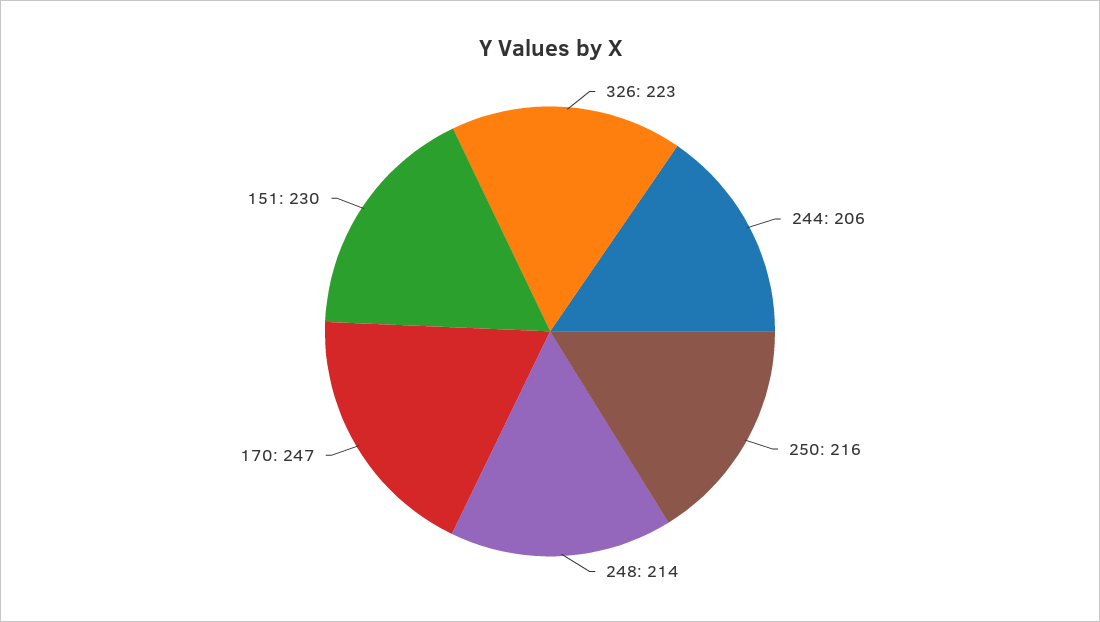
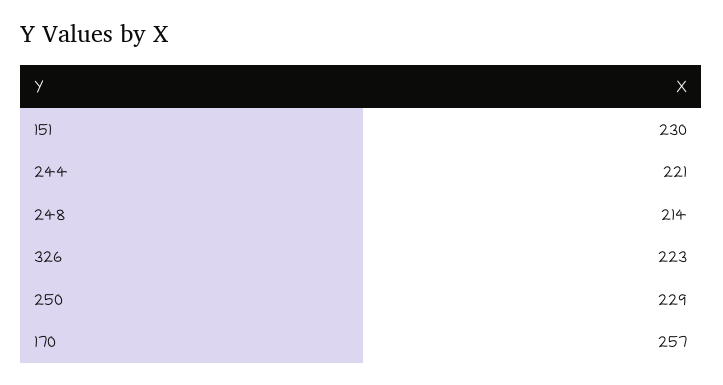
  {
    "326": 223,
-   "244": 206,
+   "244": 221,
-   "250": 216,
+   "250": 229,
    "248": 214,
-   "170": 247,
+   "170": 257,
    "151": 230
  }

